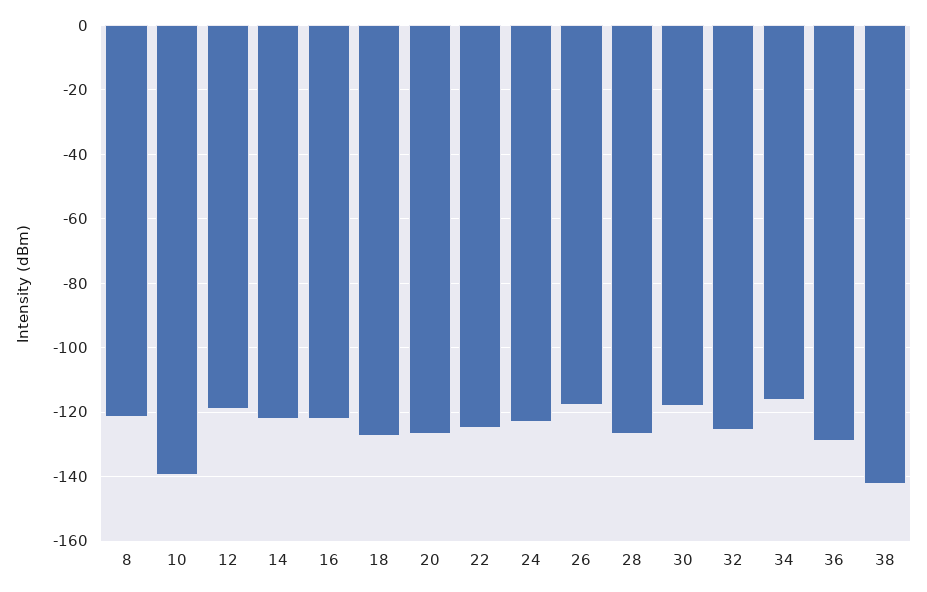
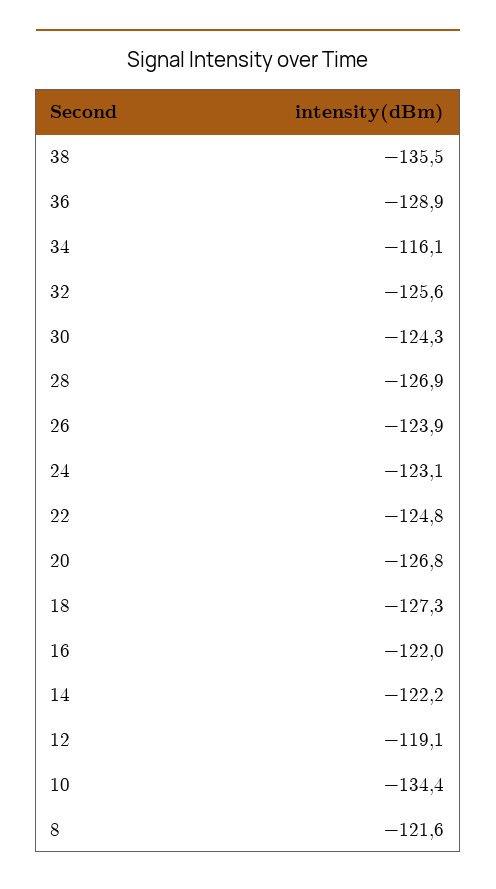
  {
    "8": -121.6,
-   "10": -140,
+   "10": -134.4,
    "12": -119.1,
    "14": -122.2,
    "16": -122,
    "18": -127.3,
    "20": -126.8,
    "22": -124.8,
    "24": -123.1,
-   "26": -118,
+   "26": -123.9,
    "28": -126.9,
-   "30": -118,
+   "30": -124.3,
    "32": -125.6,
    "34": -116.1,
    "36": -128.9,
-   "38": -142
+   "38": -135.5
  }

